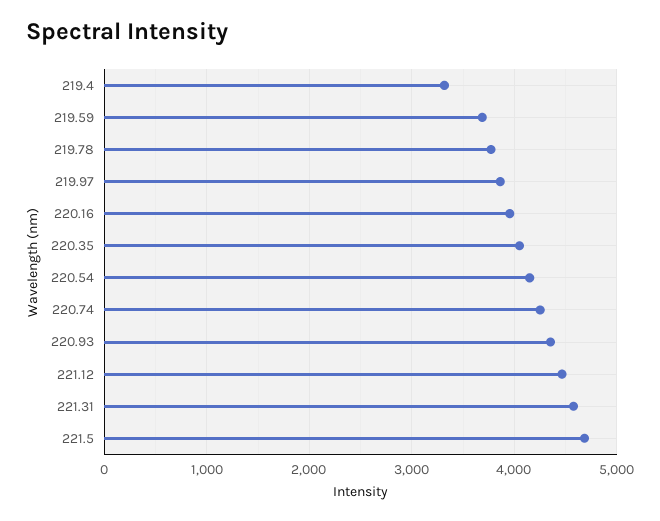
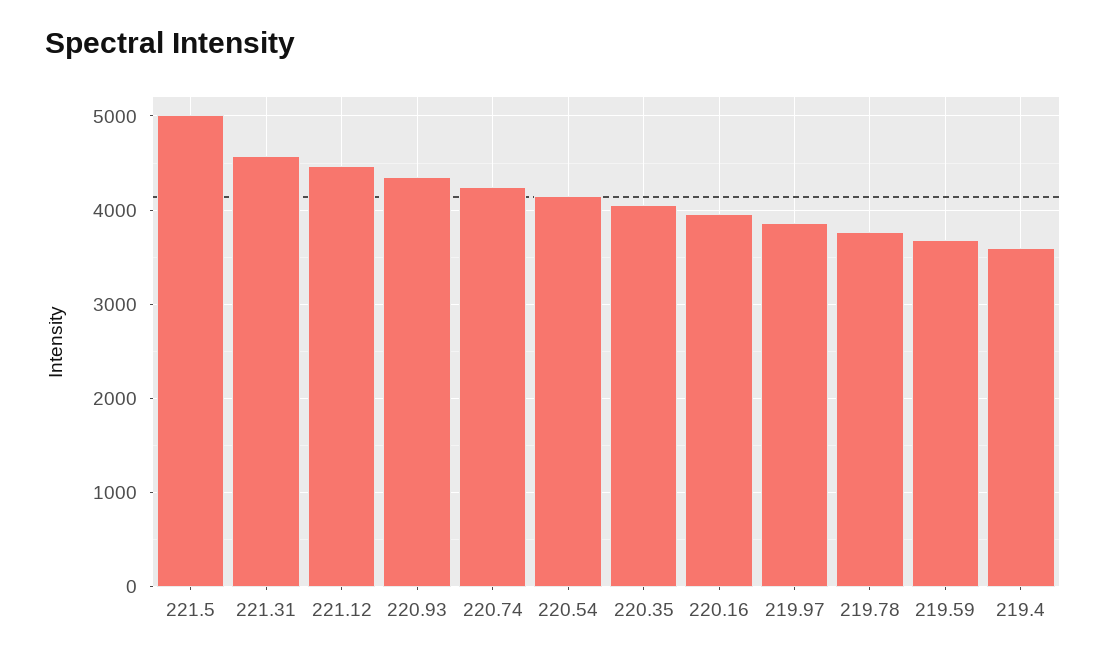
  {
-   "219.4": 3300,
+   "219.4": 3600,
    "219.59": 3700,
    "219.78": 3800,
    "219.97": 3900,
    "220.16": 4000,
    "220.35": 4100,
    "220.54": 4100,
    "220.74": 4300,
    "220.93": 4400,
    "221.12": 4500,
    "221.31": 4600,
-   "221.5": 4700
+   "221.5": 5000
  }

